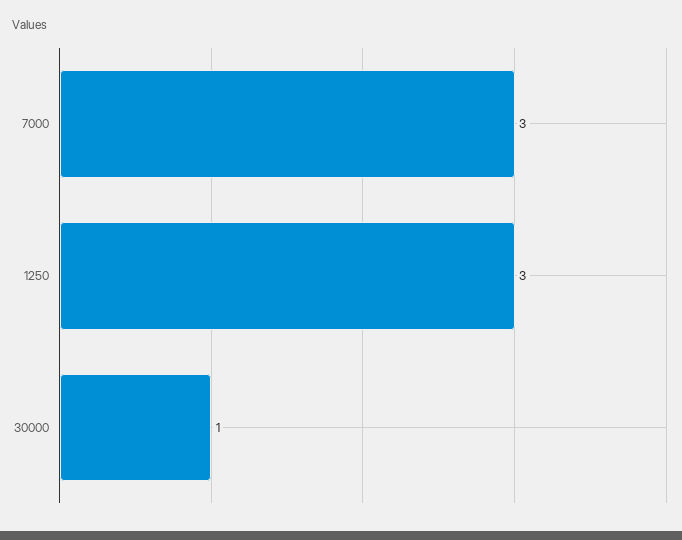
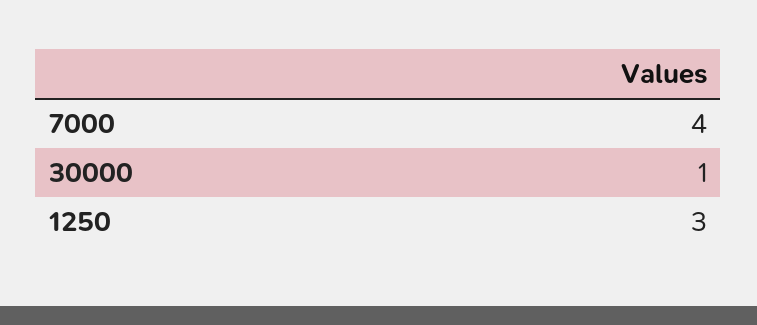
  {
-   "7000": 3,
+   "7000": 4,
    "1250": 3,
    "30000": 1
  }

